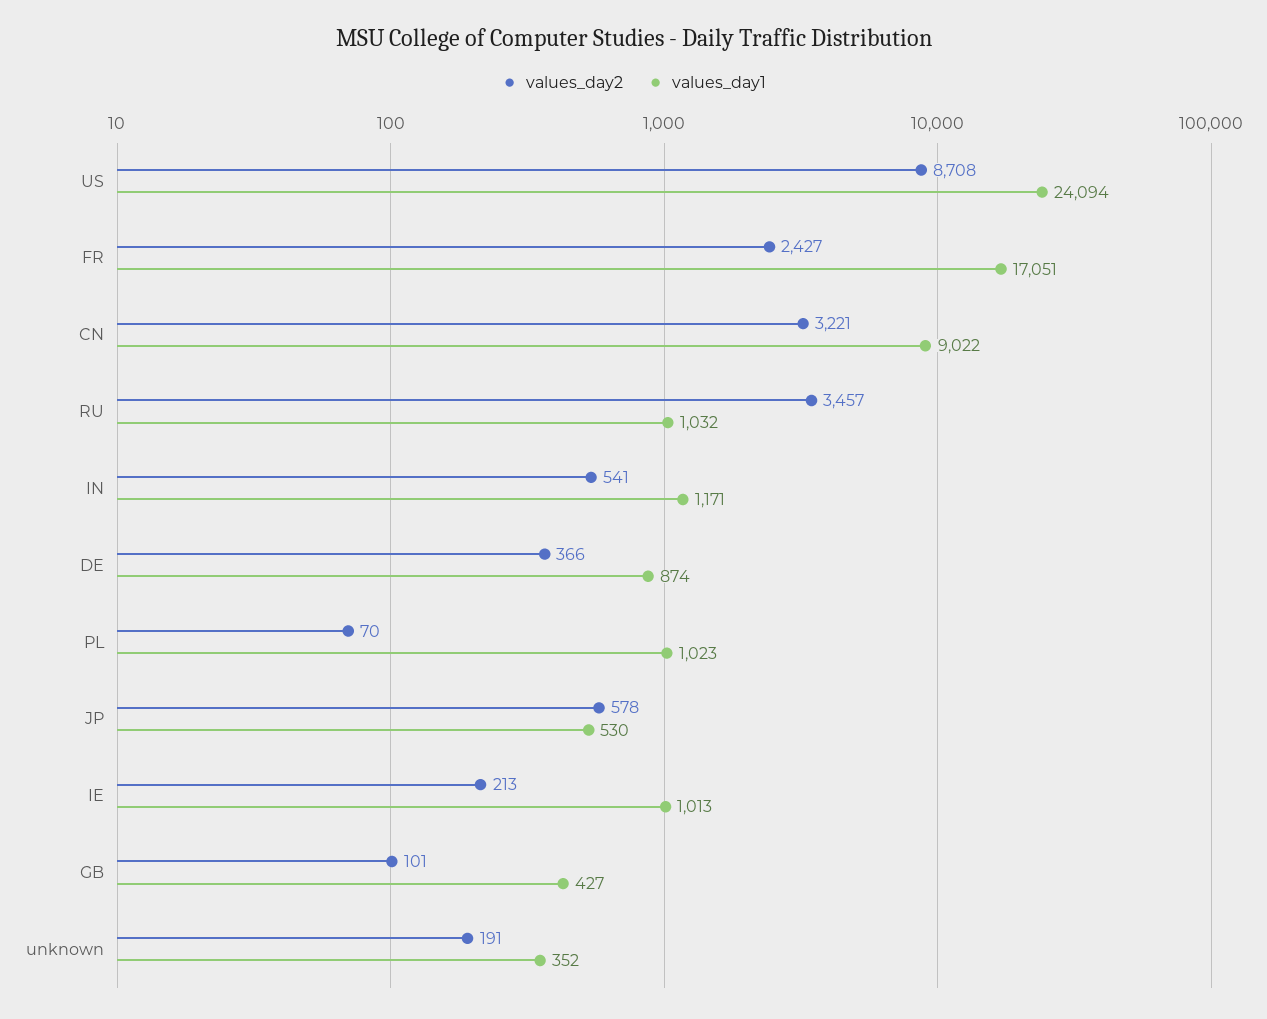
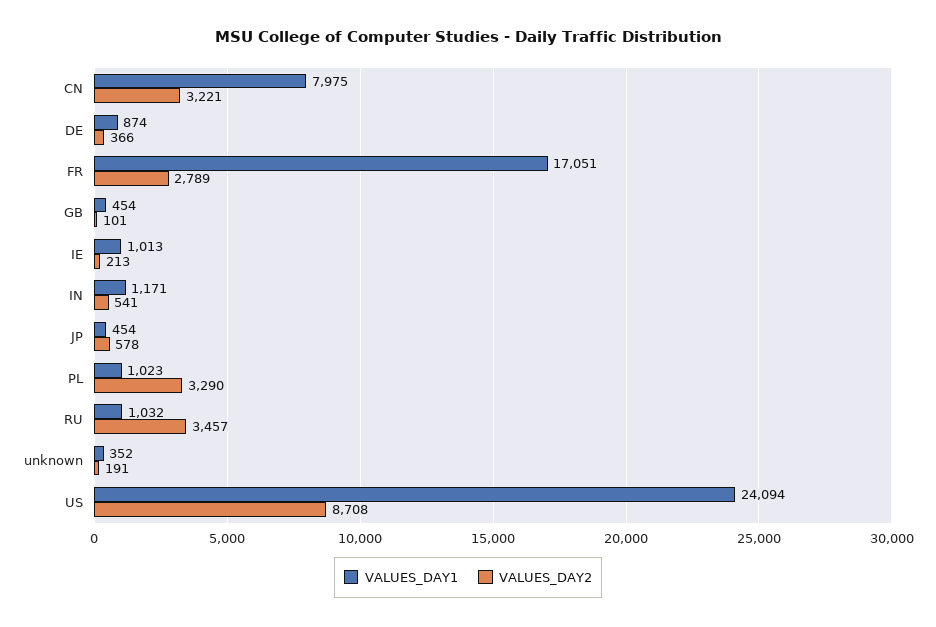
  {
    "values_day2": {
      "US": 8708,
-     "FR": 2427,
+     "FR": 2789,
      "CN": 3221,
      "RU": 3457,
      "IN": 541,
      "DE": 366,
-     "PL": 70,
+     "PL": 3290,
      "JP": 578,
      "IE": 213,
      "GB": 101,
      "unknown": 191
    },
    "values_day1": {
      "US": 24094,
      "FR": 17051,
-     "CN": 9022,
+     "CN": 7975,
      "RU": 1032,
      "IN": 1171,
      "DE": 874,
      "PL": 1023,
-     "JP": 530,
+     "JP": 454,
      "IE": 1013,
-     "GB": 427,
+     "GB": 454,
      "unknown": 352
    }
  }

